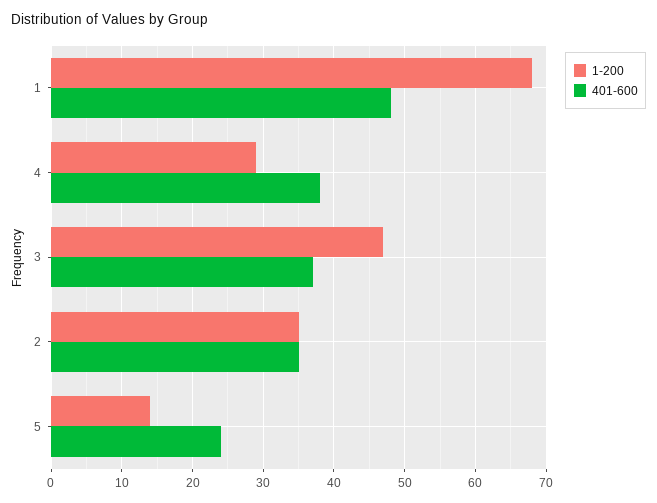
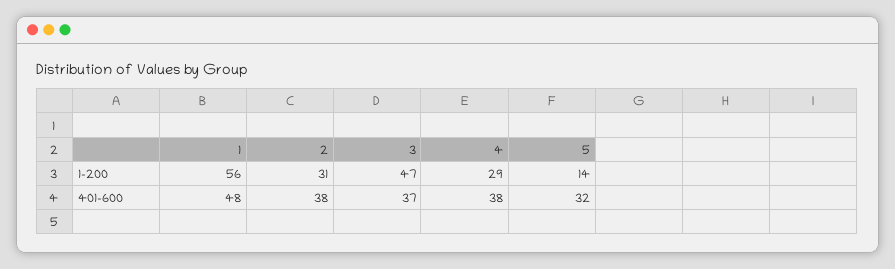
  {
    "1-200": {
-     "1": 68,
+     "1": 56,
      "4": 29,
      "3": 47,
-     "2": 35,
+     "2": 31,
      "5": 14
    },
    "401-600": {
      "1": 48,
      "4": 38,
      "3": 37,
-     "2": 35,
+     "2": 38,
-     "5": 24
+     "5": 32
    }
  }

